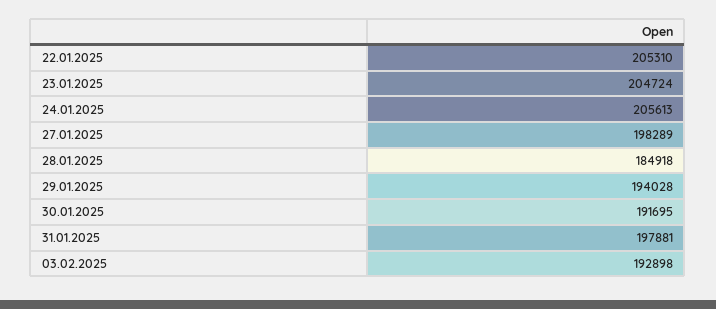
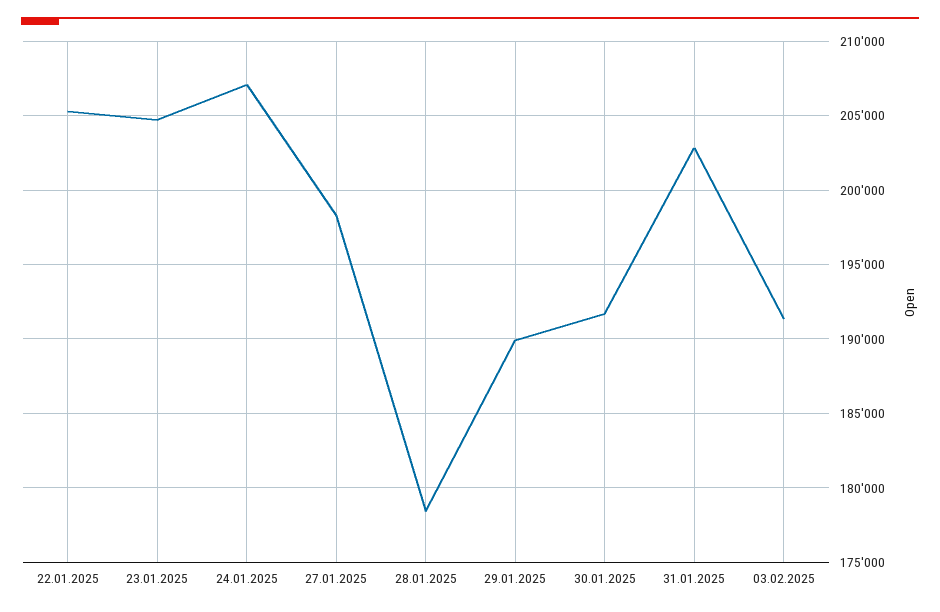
  {
    "22.01.2025": 205310,
    "23.01.2025": 204724,
-   "24.01.2025": 205613,
+   "24.01.2025": 207000,
    "27.01.2025": 198289,
-   "28.01.2025": 184918,
+   "28.01.2025": 178500,
-   "29.01.2025": 194028,
+   "29.01.2025": 190000,
    "30.01.2025": 191695,
-   "31.01.2025": 197881,
+   "31.01.2025": 203000,
-   "03.02.2025": 192898
+   "03.02.2025": 191500
  }

